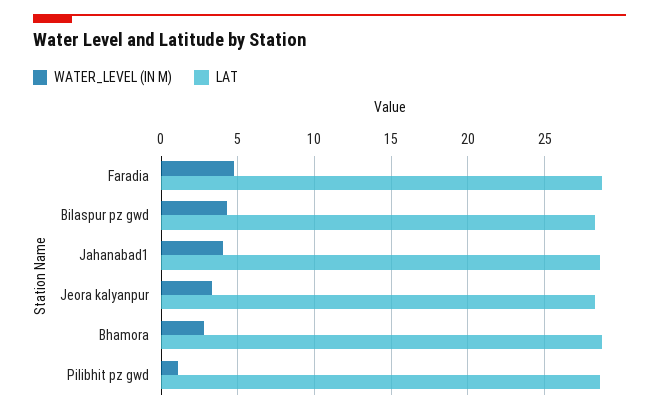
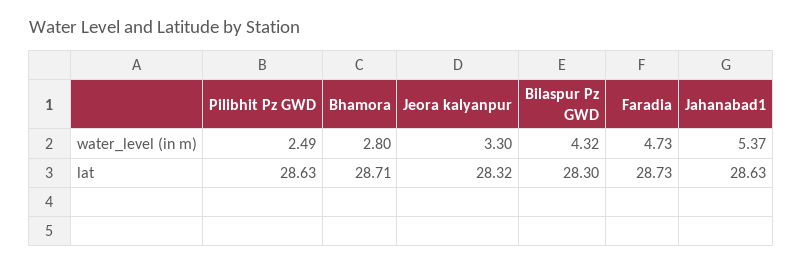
  {
    "WATER_LEVEL (IN M)": {
      "Faradia": 4.73,
      "Bilaspur pz gwd": 4.32,
-     "Jahanabad1": 4,
+     "Jahanabad1": 5.37,
      "Jeora kalyanpur": 3.3,
      "Bhamora": 2.8,
-     "Pilibhit pz gwd": 1
+     "Pilibhit pz gwd": 2.49
    },
    "LAT": {
      "Faradia": 28.73,
      "Bilaspur pz gwd": 28.3,
      "Jahanabad1": 28.63,
      "Jeora kalyanpur": 28.32,
      "Bhamora": 28.71,
      "Pilibhit pz gwd": 28.63
    }
  }

